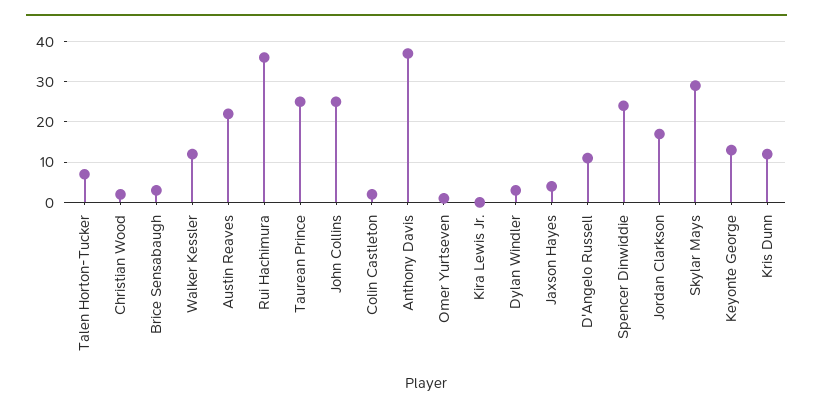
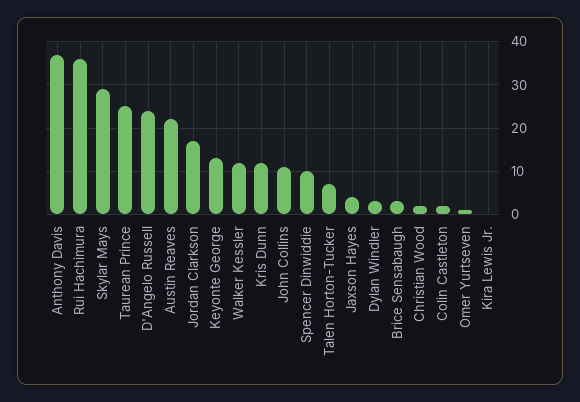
  {
    "Talen Horton-Tucker": 5,
    "Christian Wood": 0,
    "Brice Sensabaugh": 5,
    "Walker Kessler": 10,
    "Austin Reaves": 20,
    "Rui Hachimura": 35,
    "Taurean Prince": 25,
-   "John Collins": 25,
+   "John Collins": 10,
    "Colin Castleton": 0,
    "Anthony Davis": 35,
    "Omer Yurtseven": 0,
    "Kira Lewis Jr.": 0,
    "Dylan Windler": 5,
    "Jaxson Hayes": 5,
-   "D'Angelo Russell": 10,
+   "D'Angelo Russell": 25,
-   "Spencer Dinwiddie": 25,
+   "Spencer Dinwiddie": 10,
    "Jordan Clarkson": 15,
    "Skylar Mays": 30,
    "Keyonte George": 15,
    "Kris Dunn": 10
  }

